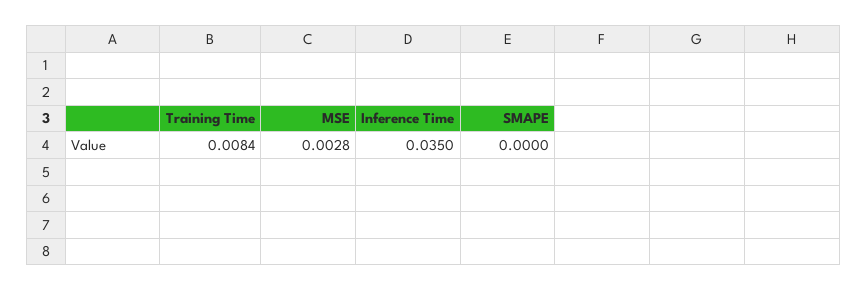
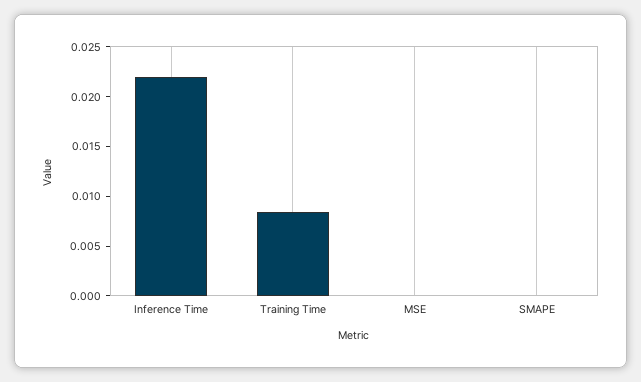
  {
    "Training Time": 0.0084,
-   "MSE": 0.0028,
+   "MSE": 0,
-   "Inference Time": 0.035,
+   "Inference Time": 0.022,
    "SMAPE": 0
  }

